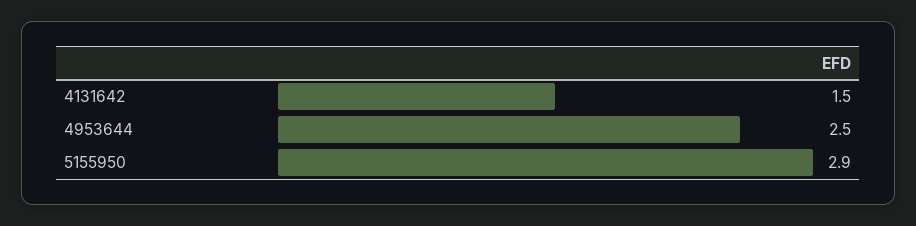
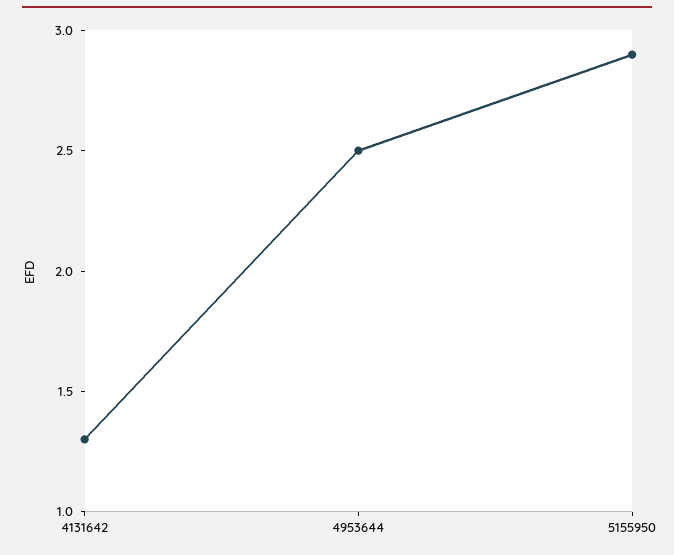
  {
-   "4131642": 1.5,
+   "4131642": 1.3,
    "4953644": 2.5,
    "5155950": 2.9
  }

